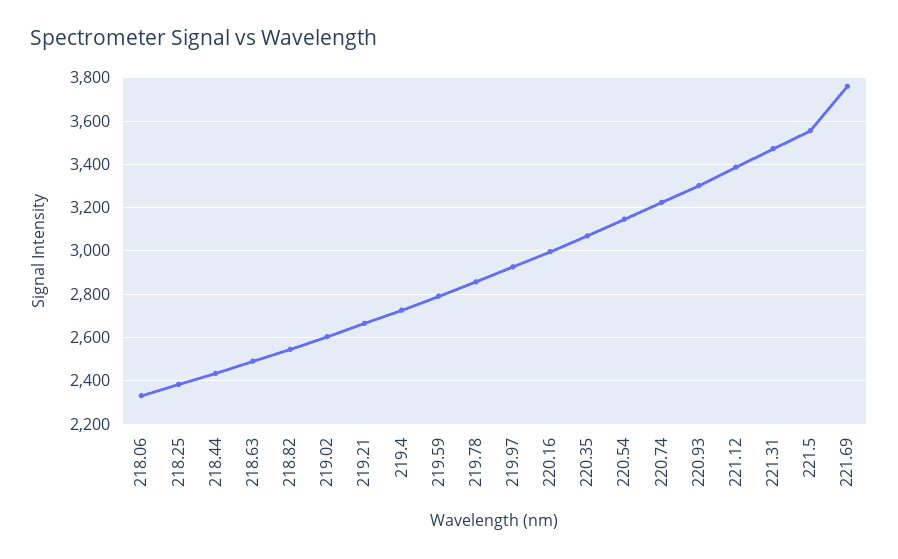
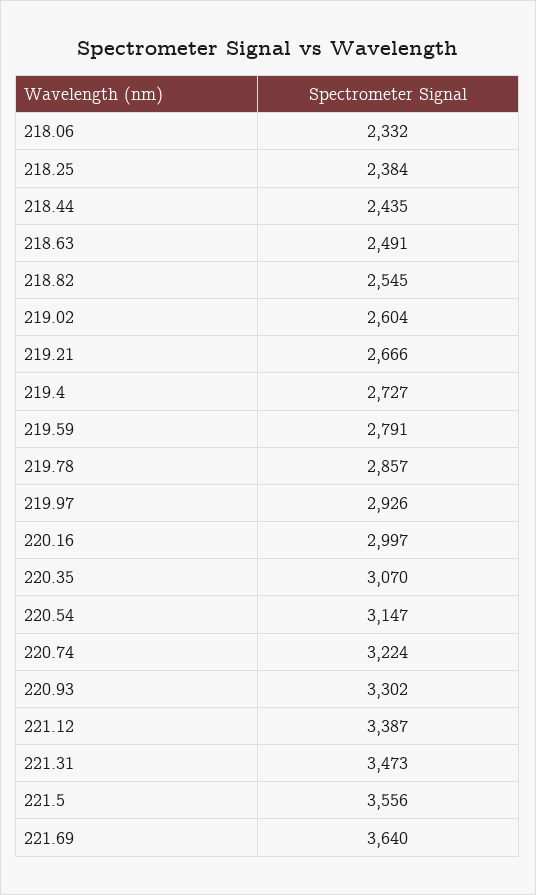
  {
    "218.06": 2332,
    "218.25": 2384,
    "218.44": 2435,
    "218.63": 2491,
    "218.82": 2545,
    "219.02": 2604,
    "219.21": 2666,
    "219.4": 2727,
    "219.59": 2791,
    "219.78": 2857,
    "219.97": 2926,
    "220.16": 2997,
    "220.35": 3070,
    "220.54": 3147,
    "220.74": 3224,
    "220.93": 3302,
    "221.12": 3387,
    "221.31": 3473,
    "221.5": 3556,
-   "221.69": 3750
+   "221.69": 3640
  }

